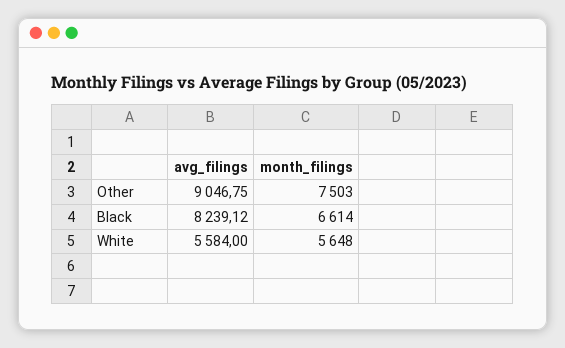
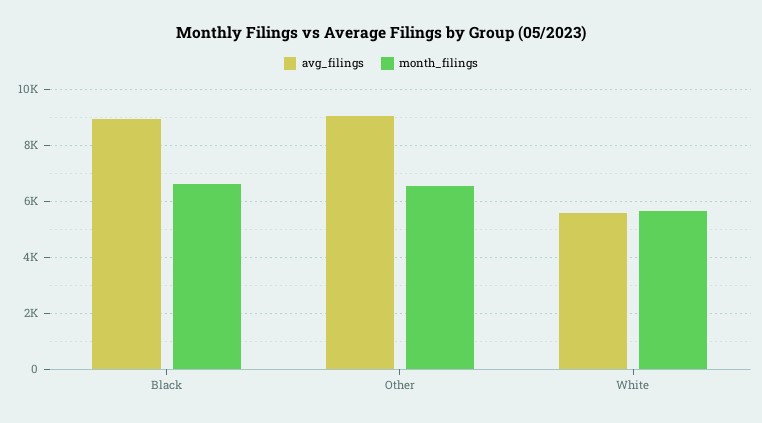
  {
    "avg_filings": {
      "Other": 9046.75,
-     "Black": 8239.12,
+     "Black": 9000,
      "White": 5584
    },
    "month_filings": {
-     "Other": 7503,
+     "Other": 6500,
      "Black": 6614,
      "White": 5648
    }
  }

